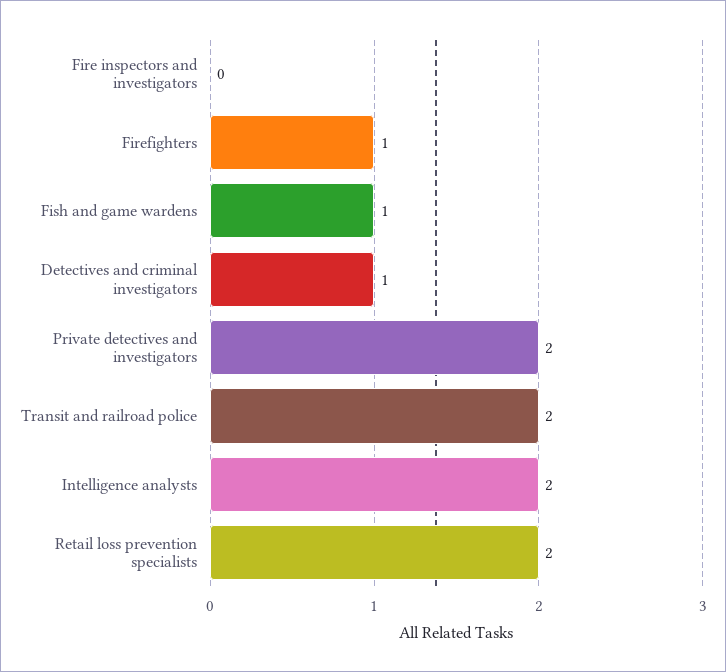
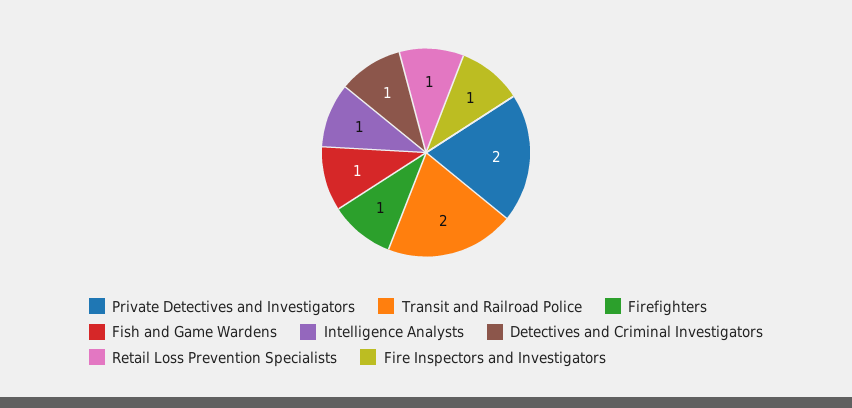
  {
-   "Fire inspectors and investigators": 0,
+   "Fire inspectors and investigators": 1,
    "Firefighters": 1,
    "Fish and game wardens": 1,
    "Detectives and criminal investigators": 1,
    "Private detectives and investigators": 2,
    "Transit and railroad police": 2,
-   "Intelligence analysts": 2,
+   "Intelligence analysts": 1,
-   "Retail loss prevention specialists": 2
+   "Retail loss prevention specialists": 1
  }

